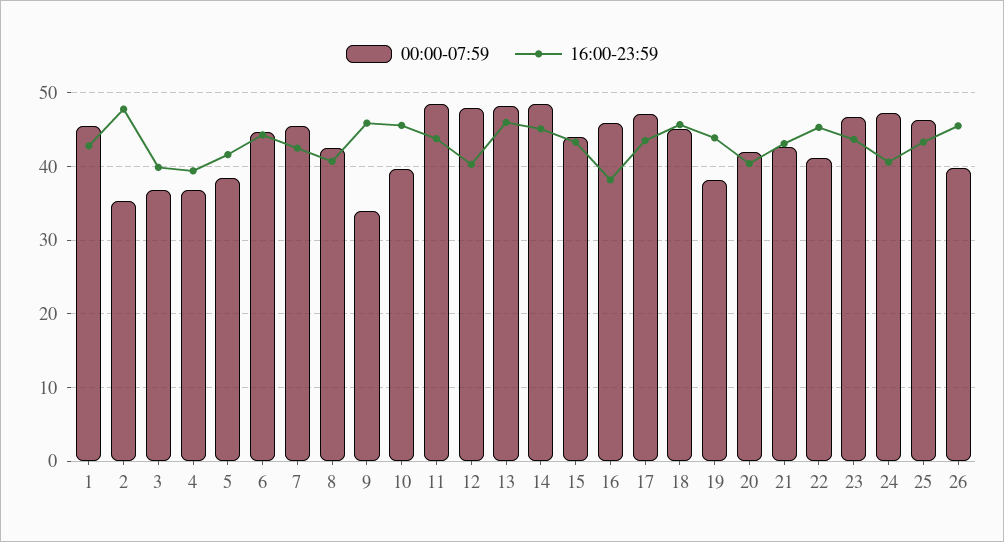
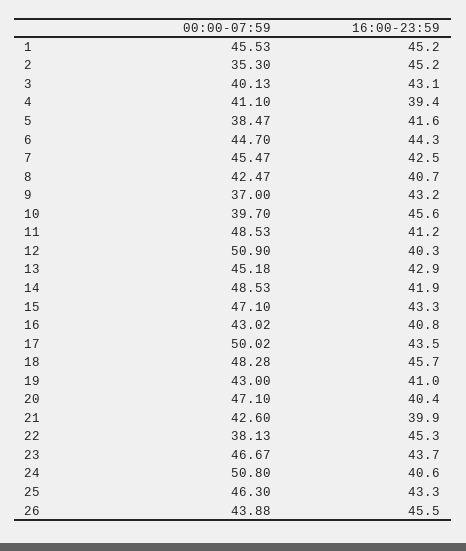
  {
    "00:00-07:59": {
      "1": 45.53,
      "2": 35.3,
-     "3": 37,
+     "3": 40.13,
-     "4": 37,
+     "4": 41.1,
      "5": 38.47,
      "6": 44.7,
      "7": 45.47,
      "8": 42.47,
-     "9": 34,
+     "9": 37,
      "10": 39.7,
      "11": 48.53,
-     "12": 48,
+     "12": 50.9,
-     "13": 48,
+     "13": 45.18,
      "14": 48.53,
-     "15": 44,
+     "15": 47.1,
-     "16": 46,
+     "16": 43.02,
-     "17": 47,
+     "17": 50.02,
-     "18": 45,
+     "18": 48.28,
-     "19": 38,
+     "19": 43,
-     "20": 42,
+     "20": 47.1,
      "21": 42.6,
-     "22": 41,
+     "22": 38.13,
      "23": 46.67,
-     "24": 47,
+     "24": 50.8,
      "25": 46.3,
-     "26": 40
+     "26": 43.88
    },
    "16:00-23:59": {
-     "1": 43,
+     "1": 45.2,
-     "2": 48,
+     "2": 45.2,
-     "3": 40,
+     "3": 43.1,
      "4": 39.4,
      "5": 41.6,
      "6": 44.3,
      "7": 42.5,
      "8": 40.7,
-     "9": 46,
+     "9": 43.2,
      "10": 45.6,
-     "11": 44,
+     "11": 41.2,
      "12": 40.3,
-     "13": 46,
+     "13": 42.9,
-     "14": 45,
+     "14": 41.9,
      "15": 43.3,
-     "16": 38,
+     "16": 40.8,
      "17": 43.5,
      "18": 45.7,
-     "19": 44,
+     "19": 41,
      "20": 40.4,
-     "21": 43,
+     "21": 39.9,
      "22": 45.3,
      "23": 43.7,
      "24": 40.6,
      "25": 43.3,
      "26": 45.5
    }
  }

